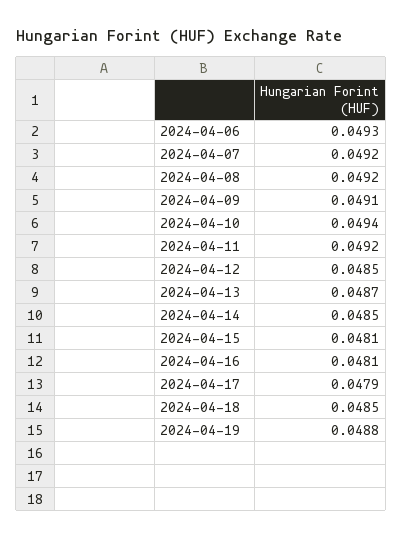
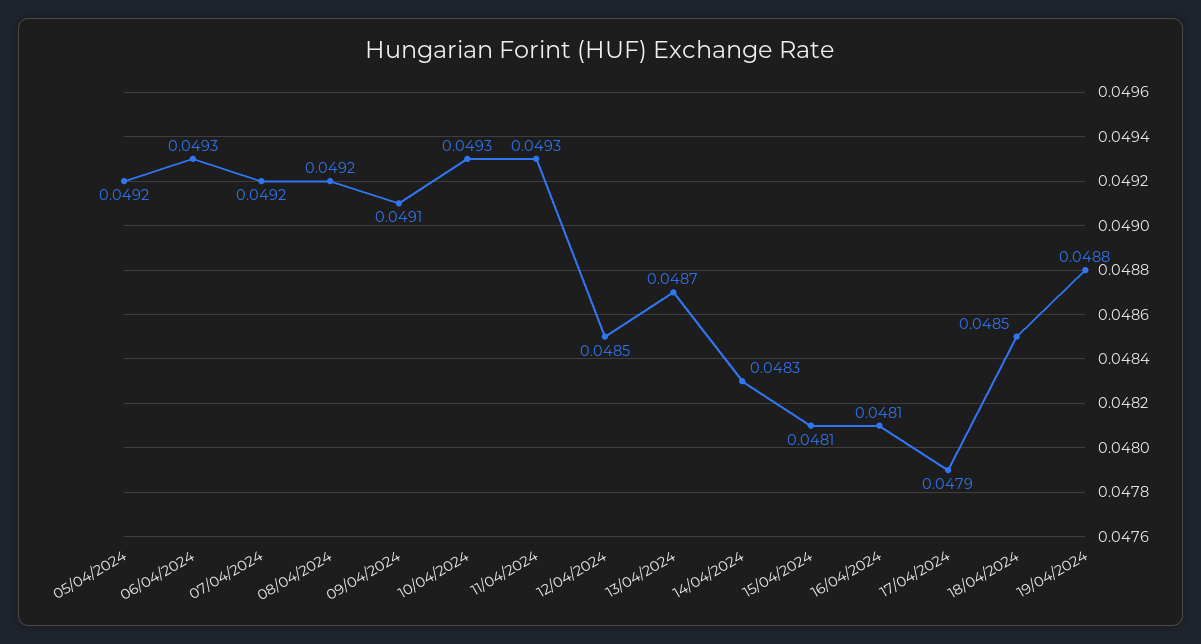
  {
    "2024-04-06": 0.0493,
    "2024-04-07": 0.0492,
    "2024-04-08": 0.0492,
    "2024-04-09": 0.0491,
-   "2024-04-10": 0.0494,
+   "2024-04-10": 0.0493,
-   "2024-04-11": 0.0492,
+   "2024-04-11": 0.0493,
    "2024-04-12": 0.0485,
    "2024-04-13": 0.0487,
-   "2024-04-14": 0.0485,
+   "2024-04-14": 0.0483,
    "2024-04-15": 0.0481,
    "2024-04-16": 0.0481,
    "2024-04-17": 0.0479,
    "2024-04-18": 0.0485,
-   "2024-04-19": 0.0488
+   "2024-04-19": 0.0488,
+   "05/04/2024": 0.0492
  }

